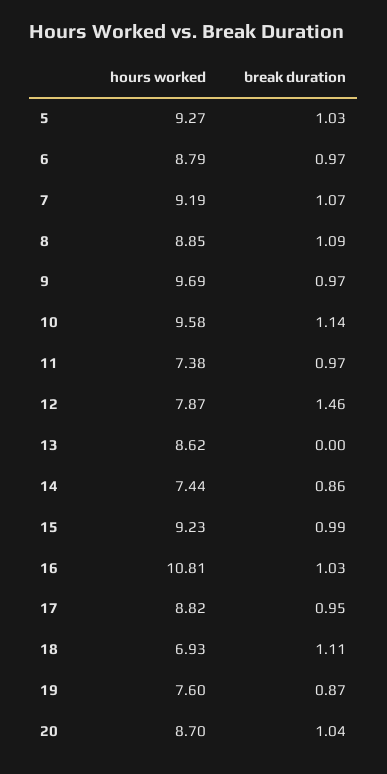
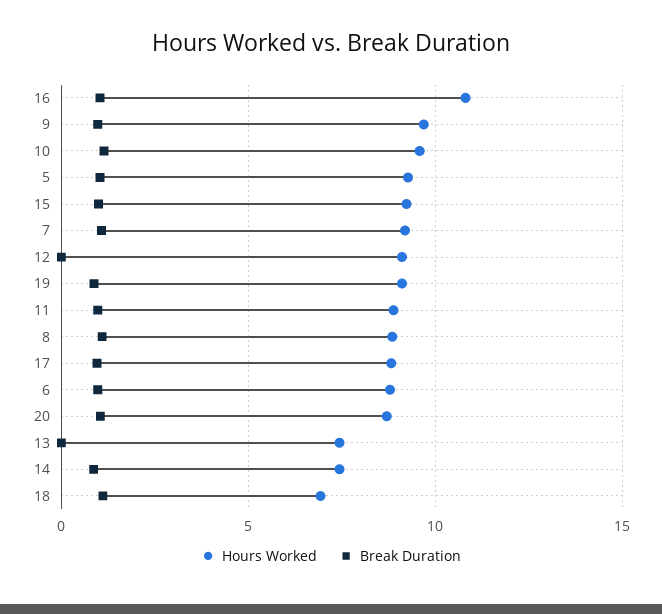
  {
    "hours worked": {
      "5": 9.27,
      "6": 8.79,
      "7": 9.19,
      "8": 8.85,
      "9": 9.69,
      "10": 9.58,
-     "11": 7.38,
+     "11": 9,
-     "12": 7.87,
+     "12": 9,
-     "13": 8.62,
+     "13": 7.5,
      "14": 7.44,
      "15": 9.23,
      "16": 10.81,
      "17": 8.82,
      "18": 6.93,
-     "19": 7.6,
+     "19": 9,
      "20": 8.7
    },
    "break duration": {
      "5": 1.03,
      "6": 0.97,
      "7": 1.07,
      "8": 1.09,
      "9": 0.97,
      "10": 1.14,
      "11": 0.97,
-     "12": 1.46,
+     "12": 0,
      "13": 0,
      "14": 0.86,
      "15": 0.99,
      "16": 1.03,
      "17": 0.95,
      "18": 1.11,
      "19": 0.87,
      "20": 1.04
    }
  }

